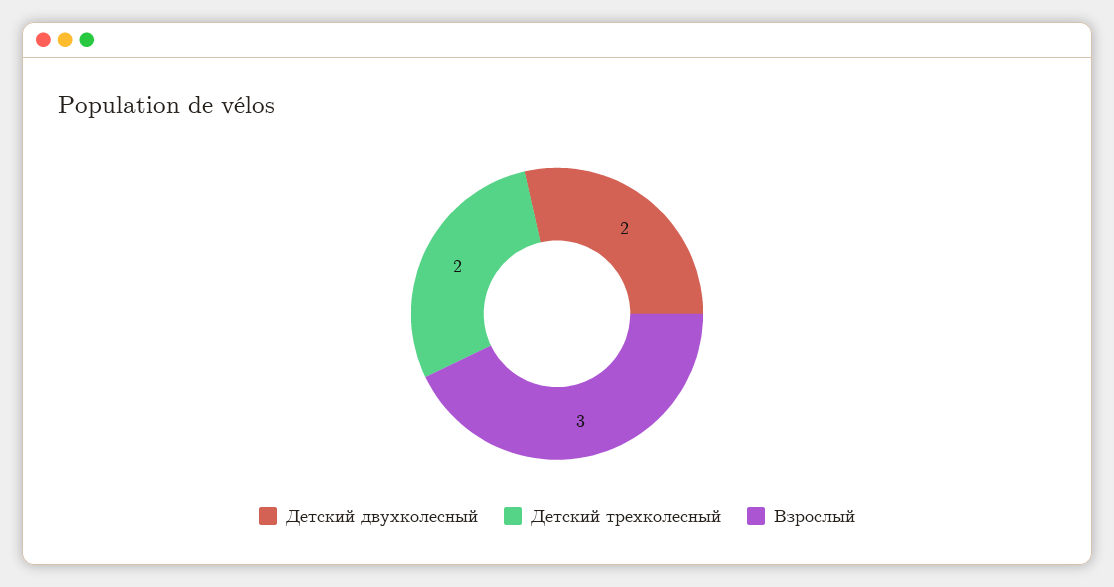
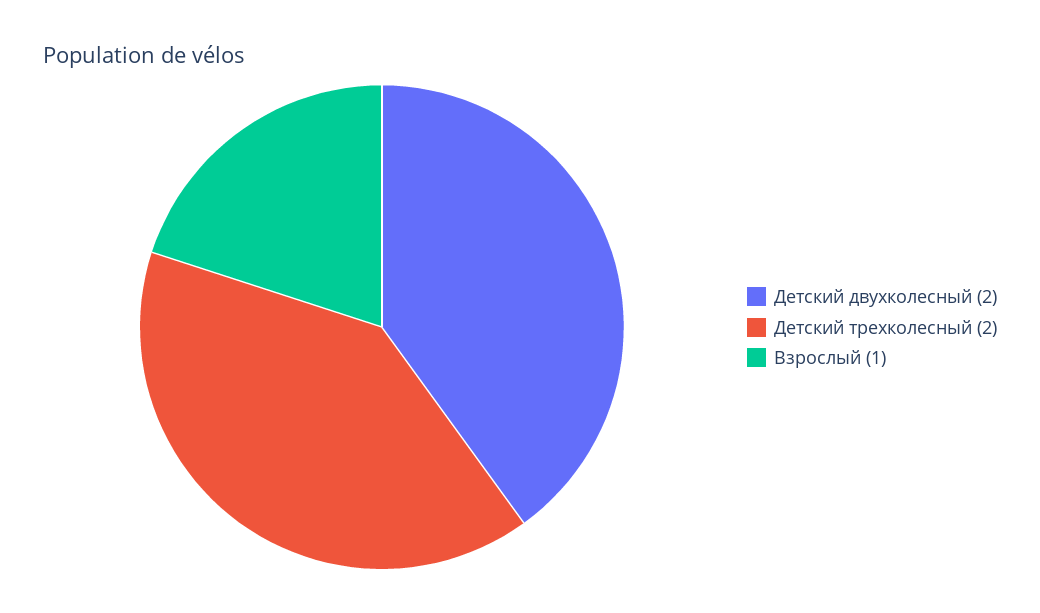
  {
    "Детский двухколесный": 2,
    "Детский трехколесный": 2,
-   "Взрослый": 3
+   "Взрослый": 1
  }

